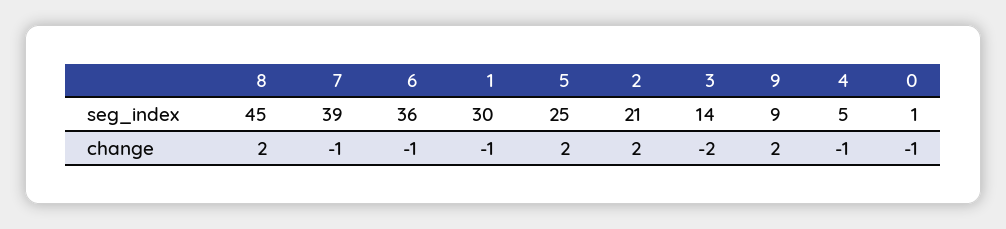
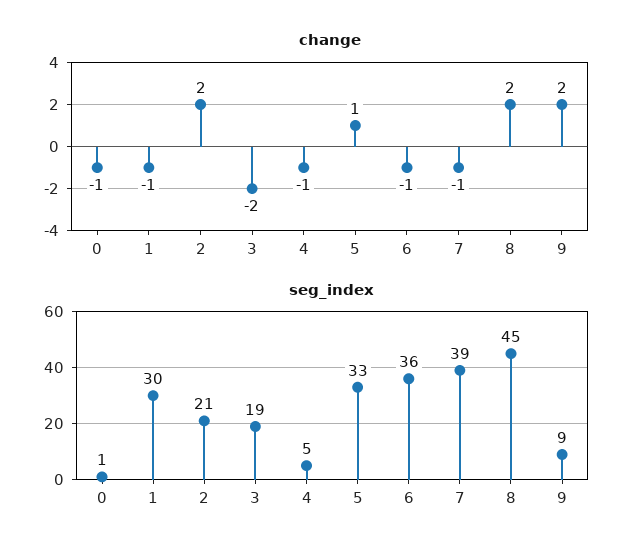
  {
    "seg_index": {
      "8": 45,
      "7": 39,
      "6": 36,
      "1": 30,
-     "5": 25,
+     "5": 33,
      "2": 21,
-     "3": 14,
+     "3": 19,
      "9": 9,
      "4": 5,
      "0": 1
    },
    "change": {
      "8": 2,
      "7": -1,
      "6": -1,
      "1": -1,
-     "5": 2,
+     "5": 1,
      "2": 2,
      "3": -2,
      "9": 2,
      "4": -1,
      "0": -1
    }
  }

